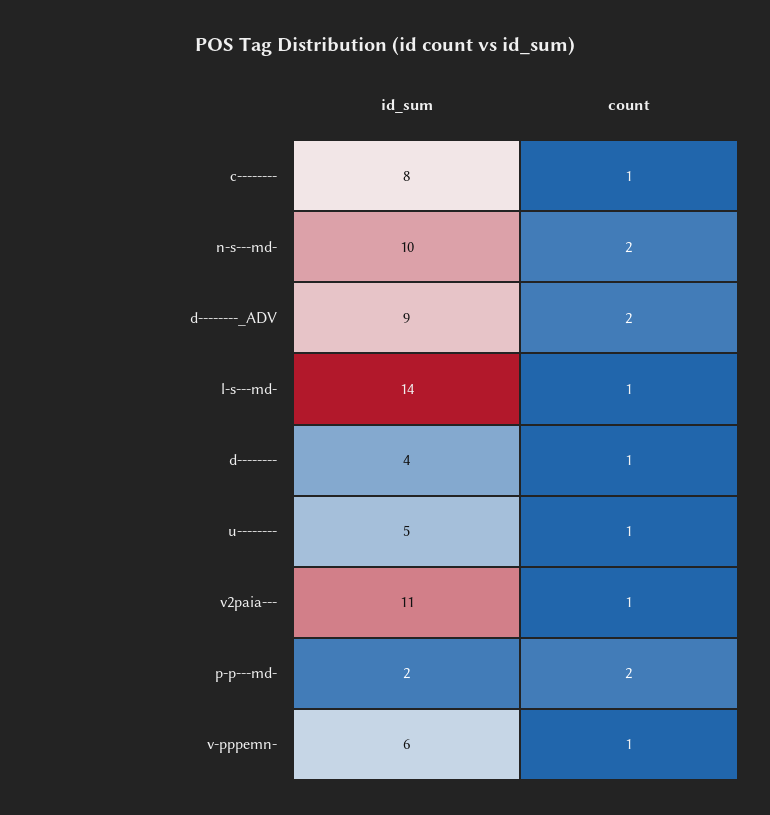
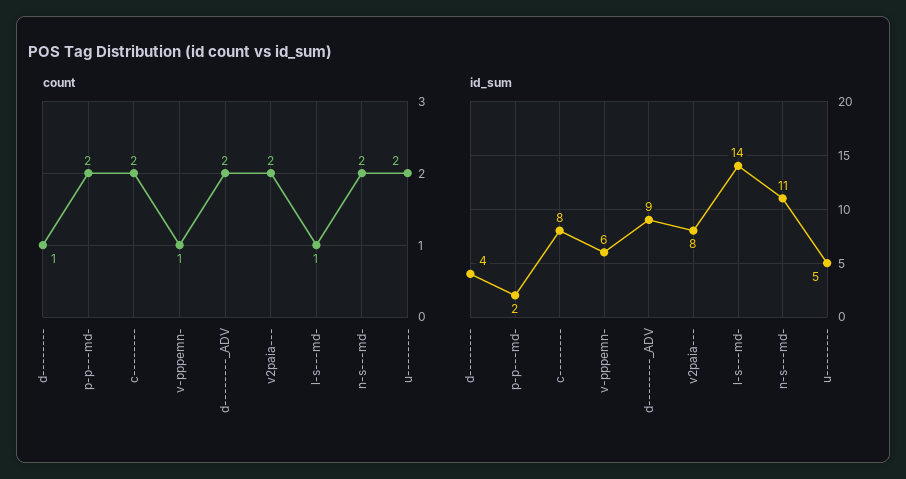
  {
    "id_sum": {
      "c--------": 8,
-     "n-s---md-": 10,
+     "n-s---md-": 11,
      "d--------_ADV": 9,
      "l-s---md-": 14,
      "d--------": 4,
      "u--------": 5,
-     "v2paia---": 11,
+     "v2paia---": 8,
      "p-p---md-": 2,
      "v-pppemn-": 6
    },
    "count": {
-     "c--------": 1,
+     "c--------": 2,
      "n-s---md-": 2,
      "d--------_ADV": 2,
      "l-s---md-": 1,
      "d--------": 1,
-     "u--------": 1,
+     "u--------": 2,
-     "v2paia---": 1,
+     "v2paia---": 2,
      "p-p---md-": 2,
      "v-pppemn-": 1
    }
  }

